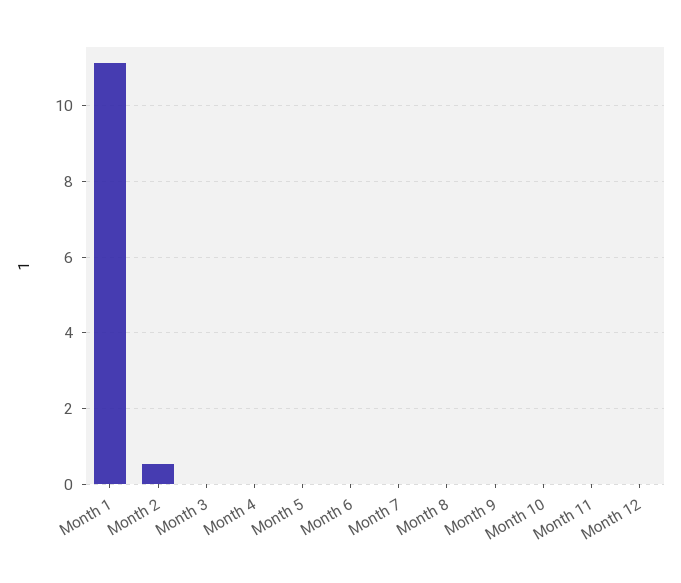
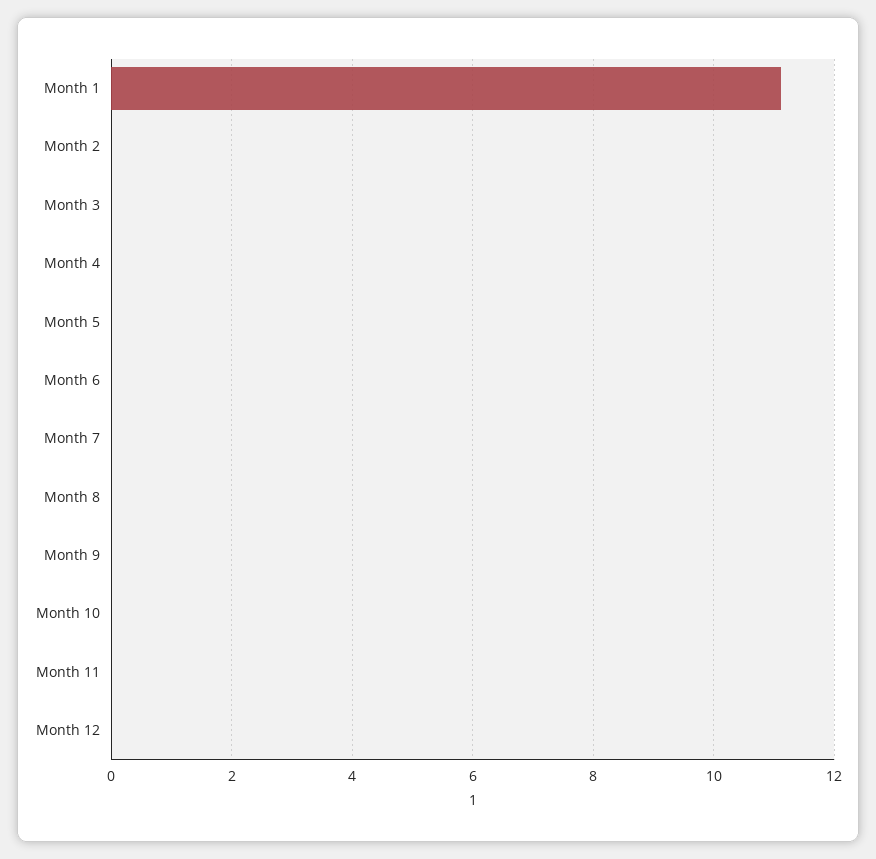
  {
    "Month 1": 11.2,
-   "Month 2": 0.6,
+   "Month 2": 0,
    "Month 3": 0,
    "Month 4": 0,
    "Month 5": 0,
    "Month 6": 0,
    "Month 7": 0,
    "Month 8": 0,
    "Month 9": 0,
    "Month 10": 0,
    "Month 11": 0,
    "Month 12": 0
  }

